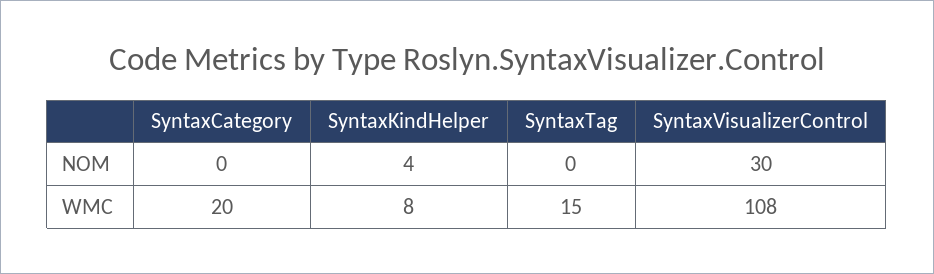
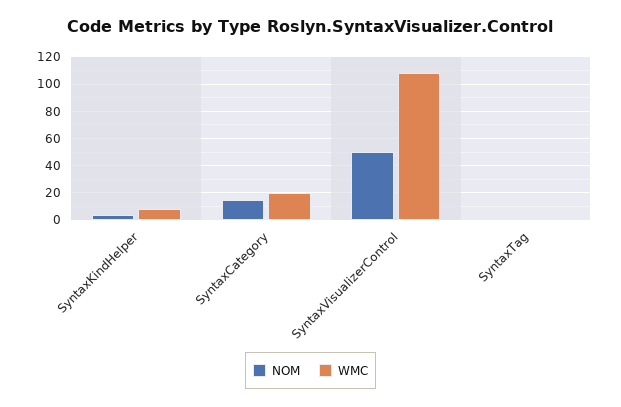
  {
    "NOM": {
-     "SyntaxCategory": 0,
+     "SyntaxCategory": 15,
      "SyntaxKindHelper": 4,
      "SyntaxTag": 0,
-     "SyntaxVisualizerControl": 30
+     "SyntaxVisualizerControl": 50
    },
    "WMC": {
      "SyntaxCategory": 20,
      "SyntaxKindHelper": 8,
-     "SyntaxTag": 15,
+     "SyntaxTag": 0,
      "SyntaxVisualizerControl": 108
    }
  }

